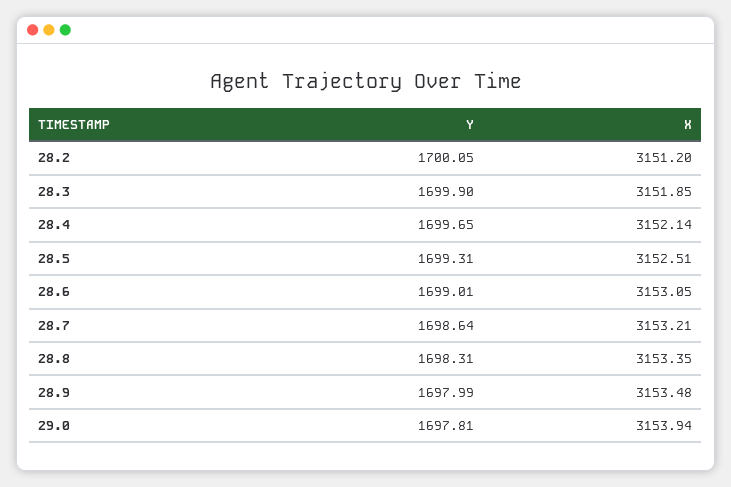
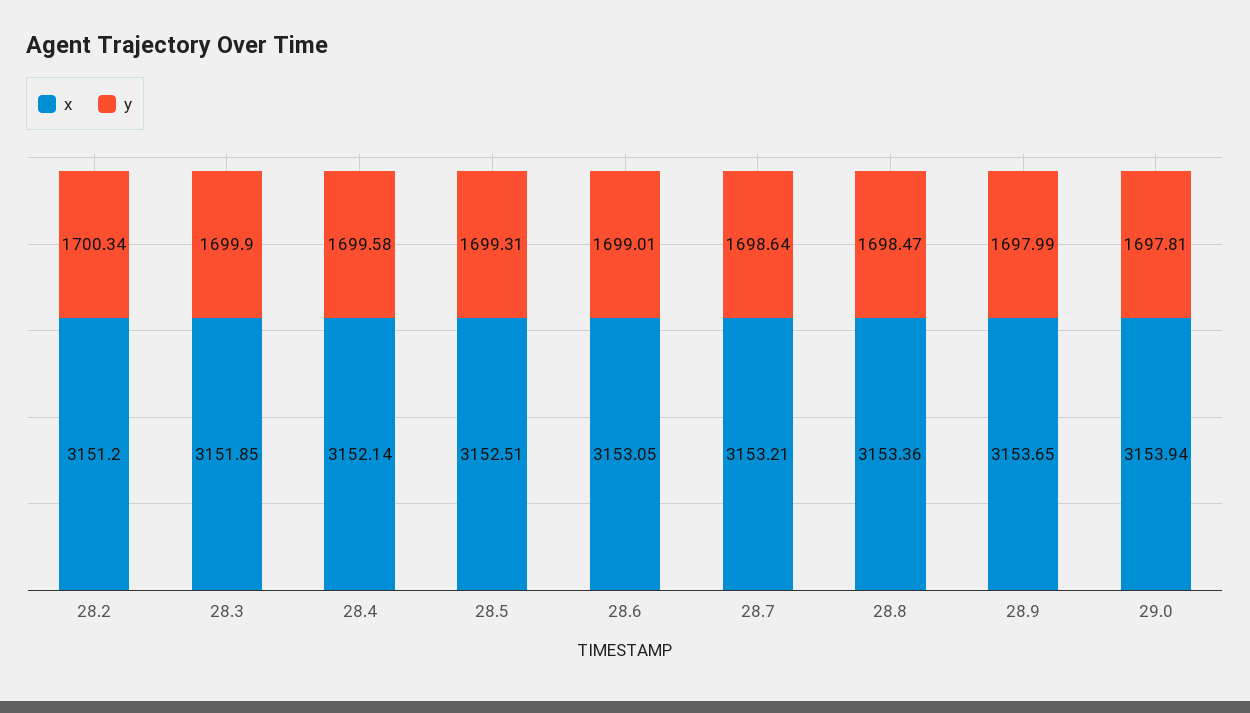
  {
    "Y": {
-     "28.2": 1700.05,
+     "28.2": 1700.34,
      "28.3": 1699.9,
-     "28.4": 1699.65,
+     "28.4": 1699.58,
      "28.5": 1699.31,
      "28.6": 1699.01,
      "28.7": 1698.64,
-     "28.8": 1698.31,
+     "28.8": 1698.47,
      "28.9": 1697.99,
      "29.0": 1697.81
    },
    "X": {
      "28.2": 3151.2,
      "28.3": 3151.85,
      "28.4": 3152.14,
      "28.5": 3152.51,
      "28.6": 3153.05,
      "28.7": 3153.21,
-     "28.8": 3153.35,
+     "28.8": 3153.36,
-     "28.9": 3153.48,
+     "28.9": 3153.65,
      "29.0": 3153.94
    }
  }

